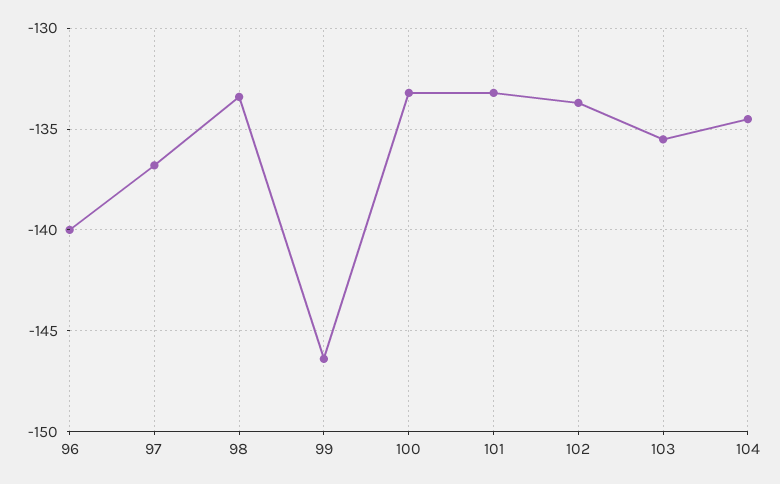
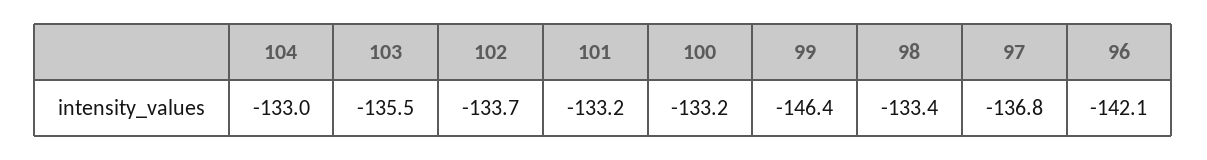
  {
-   "96": -140,
+   "96": -142.1,
    "97": -136.8,
    "98": -133.4,
    "99": -146.4,
    "100": -133.2,
    "101": -133.2,
    "102": -133.7,
    "103": -135.5,
-   "104": -134.5
+   "104": -133
  }

